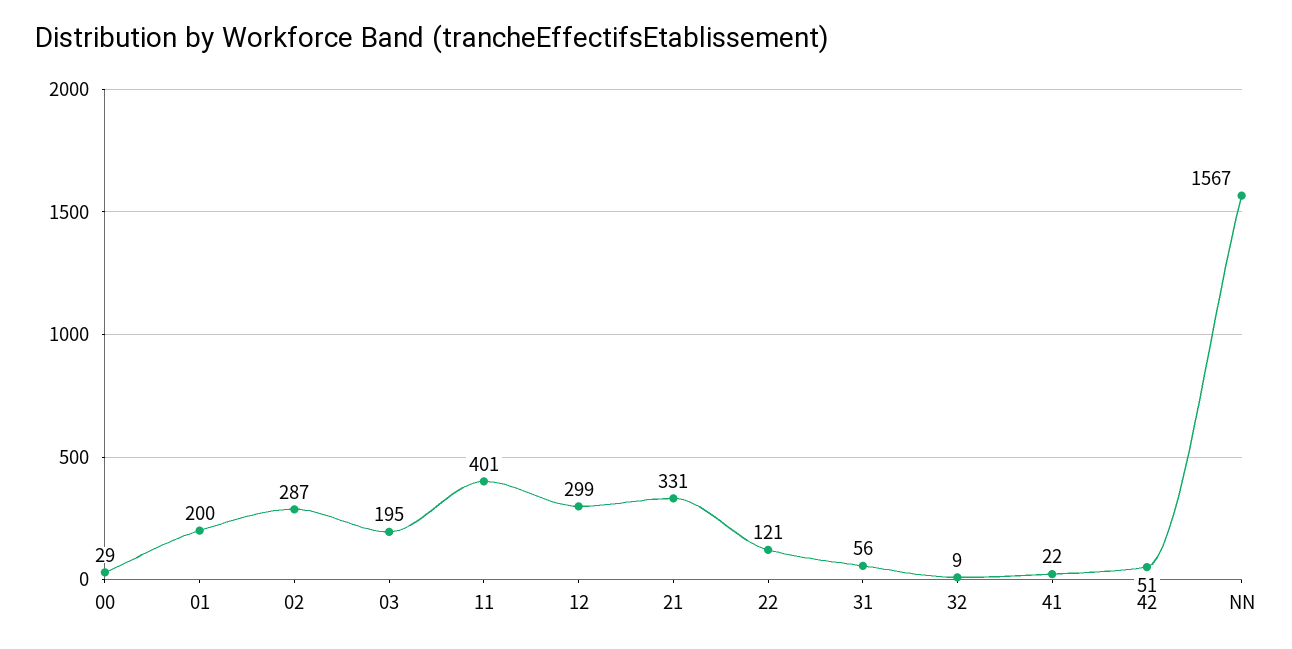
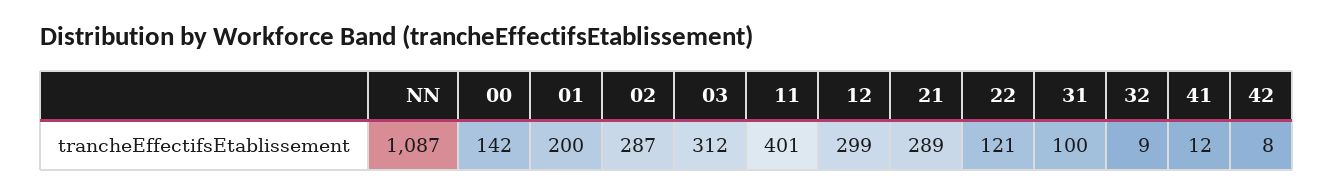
  {
-   "00": 29,
+   "00": 142,
    "01": 200,
    "02": 287,
-   "03": 195,
+   "03": 312,
    "11": 401,
    "12": 299,
-   "21": 331,
+   "21": 289,
    "22": 121,
-   "31": 56,
+   "31": 100,
    "32": 9,
-   "41": 22,
+   "41": 12,
-   "42": 51,
+   "42": 8,
-   "NN": 1567
+   "NN": 1087
  }

